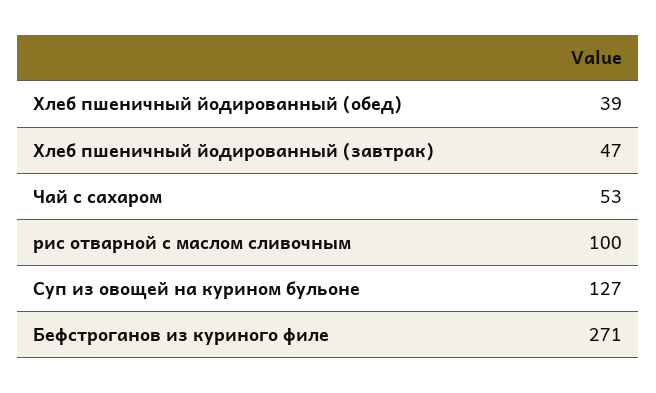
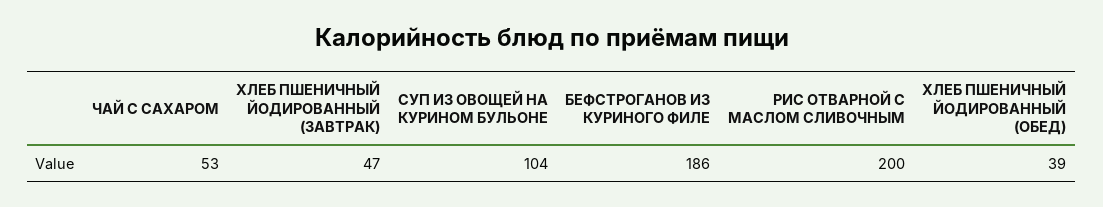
  {
    "Хлеб пшеничный йодированный (обед)": 39,
    "Хлеб пшеничный йодированный (завтрак)": 47,
    "Чай с сахаром": 53,
-   "рис отварной с маслом сливочным": 100,
+   "рис отварной с маслом сливочным": 200,
-   "Суп из овощей на курином бульоне": 127,
+   "Суп из овощей на курином бульоне": 104,
-   "Бефстроганов из куриного филе": 271
+   "Бефстроганов из куриного филе": 186
  }

